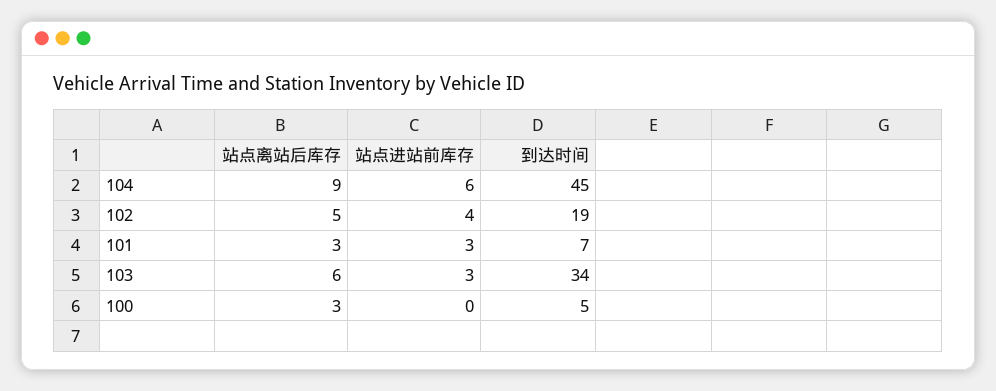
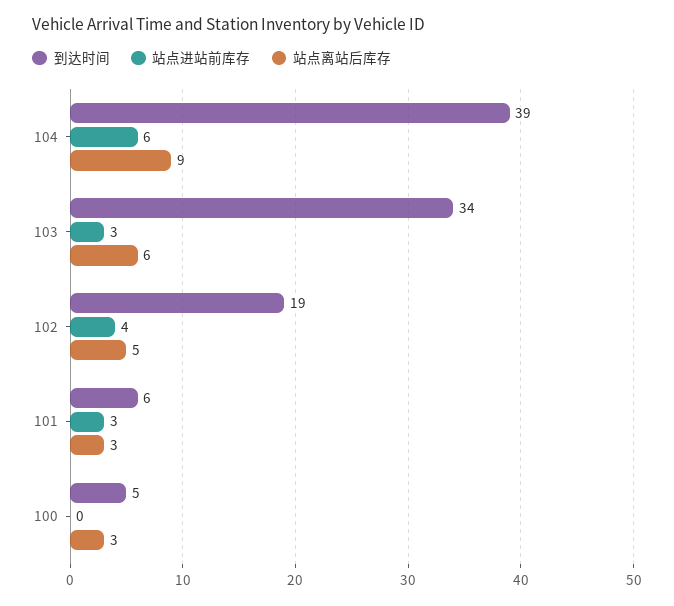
  {
    "站点离站后库存": {
      "104": 9,
      "102": 5,
      "101": 3,
      "103": 6,
      "100": 3
    },
    "站点进站前库存": {
      "104": 6,
      "102": 4,
      "101": 3,
      "103": 3,
      "100": 0
    },
    "到达时间": {
-     "104": 45,
+     "104": 39,
      "102": 19,
-     "101": 7,
+     "101": 6,
      "103": 34,
      "100": 5
    }
  }

